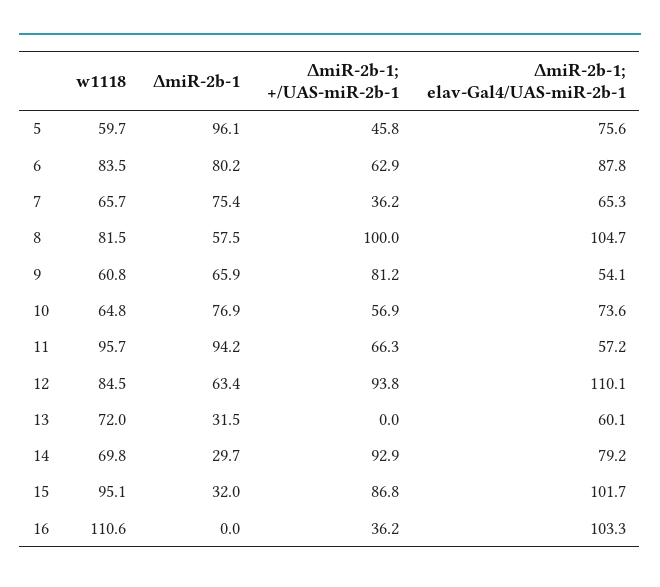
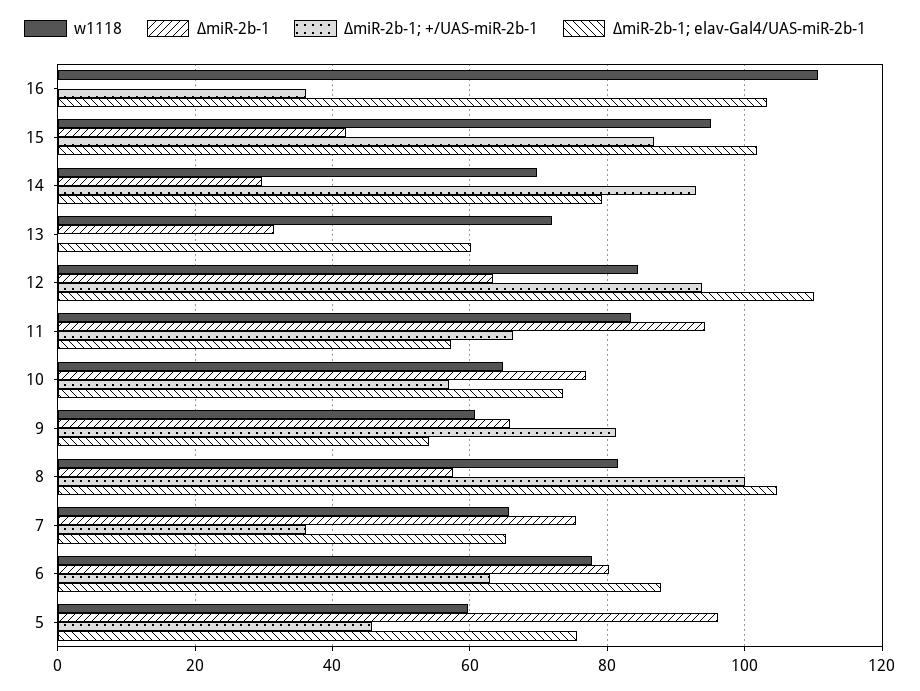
  {
    "w1118": {
      "5": 59.7,
-     "6": 83.5,
+     "6": 78,
      "7": 65.7,
      "8": 81.5,
      "9": 60.8,
      "10": 64.8,
-     "11": 95.7,
+     "11": 84,
      "12": 84.5,
      "13": 72,
      "14": 69.8,
      "15": 95.1,
      "16": 110.6
    },
    "ΔmiR-2b-1": {
      "5": 96.1,
      "6": 80.2,
      "7": 75.4,
      "8": 57.5,
      "9": 65.9,
      "10": 76.9,
      "11": 94.2,
      "12": 63.4,
      "13": 31.5,
      "14": 29.7,
-     "15": 32,
+     "15": 42,
      "16": 0
    },
    "ΔmiR-2b-1; +/UAS-miR-2b-1": {
      "5": 45.8,
      "6": 62.9,
      "7": 36.2,
      "8": 100,
      "9": 81.2,
      "10": 56.9,
      "11": 66.3,
      "12": 93.8,
      "13": 0,
      "14": 92.9,
      "15": 86.8,
      "16": 36.2
    },
    "ΔmiR-2b-1; elav-Gal4/UAS-miR-2b-1": {
      "5": 75.6,
      "6": 87.8,
      "7": 65.3,
      "8": 104.7,
      "9": 54.1,
      "10": 73.6,
      "11": 57.2,
      "12": 110.1,
      "13": 60.1,
      "14": 79.2,
      "15": 101.7,
      "16": 103.3
    }
  }

